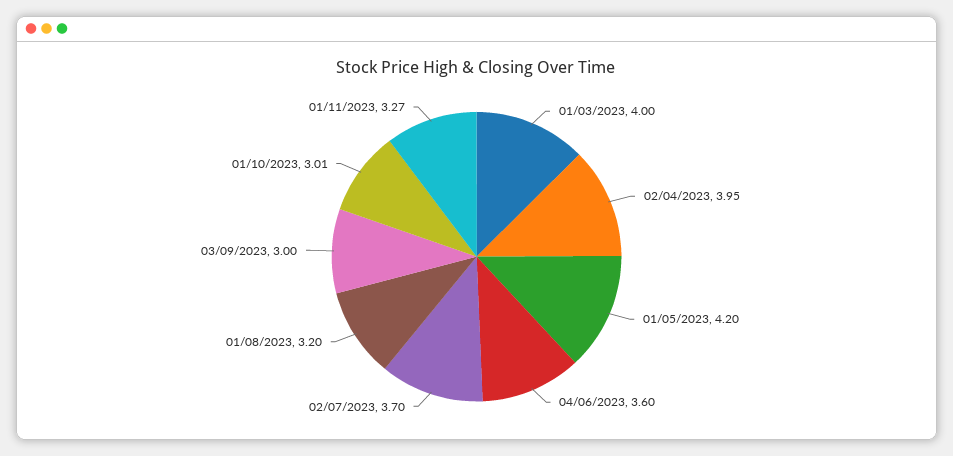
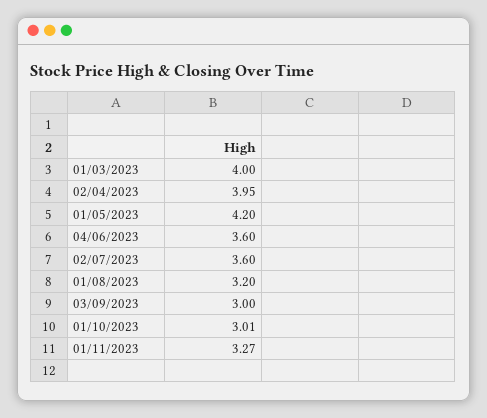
  {
    "01/03/2023": 4,
    "02/04/2023": 3.95,
    "01/05/2023": 4.2,
    "04/06/2023": 3.6,
-   "02/07/2023": 3.7,
+   "02/07/2023": 3.6,
    "01/08/2023": 3.2,
    "03/09/2023": 3,
    "01/10/2023": 3.01,
    "01/11/2023": 3.27
  }

